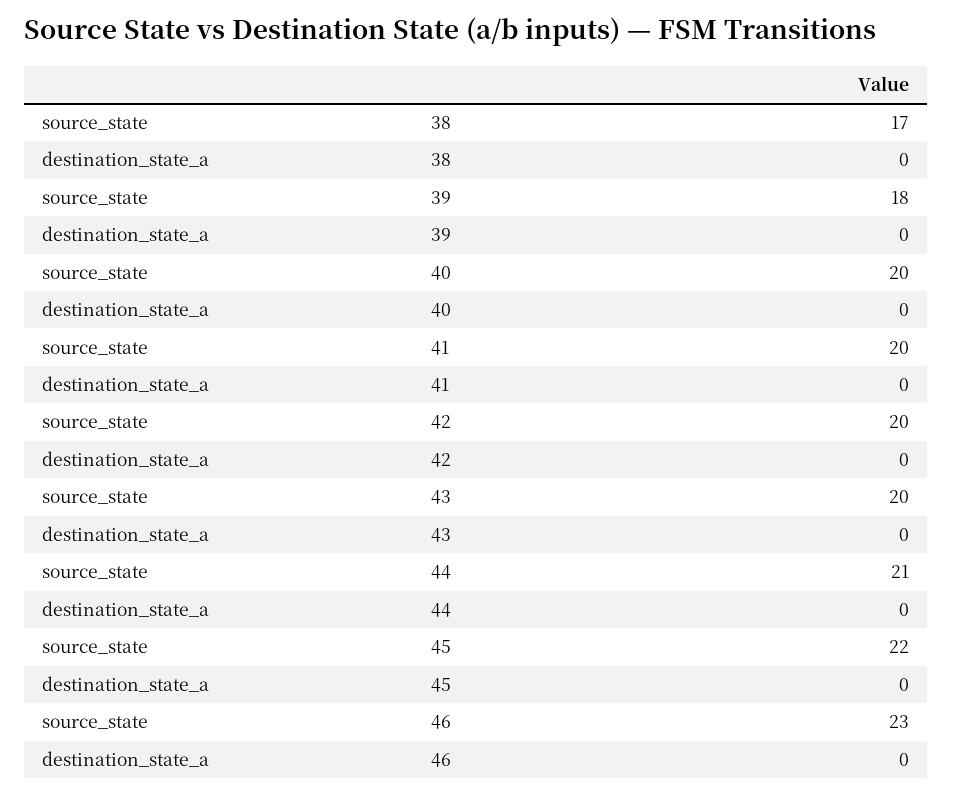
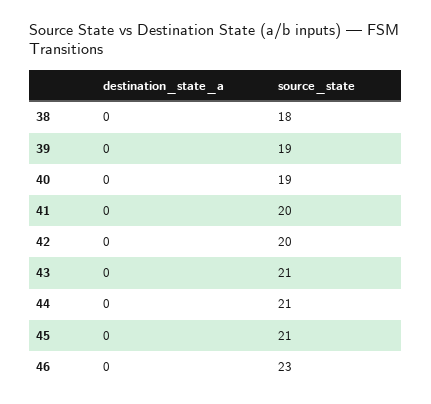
  {
    "source_state": {
-     "38": 17,
+     "38": 18,
-     "39": 18,
+     "39": 19,
-     "40": 20,
+     "40": 19,
      "41": 20,
      "42": 20,
-     "43": 20,
+     "43": 21,
      "44": 21,
-     "45": 22,
+     "45": 21,
      "46": 23
    },
    "destination_state_a": {
      "38": 0,
      "39": 0,
      "40": 0,
      "41": 0,
      "42": 0,
      "43": 0,
      "44": 0,
      "45": 0,
      "46": 0
    }
  }

